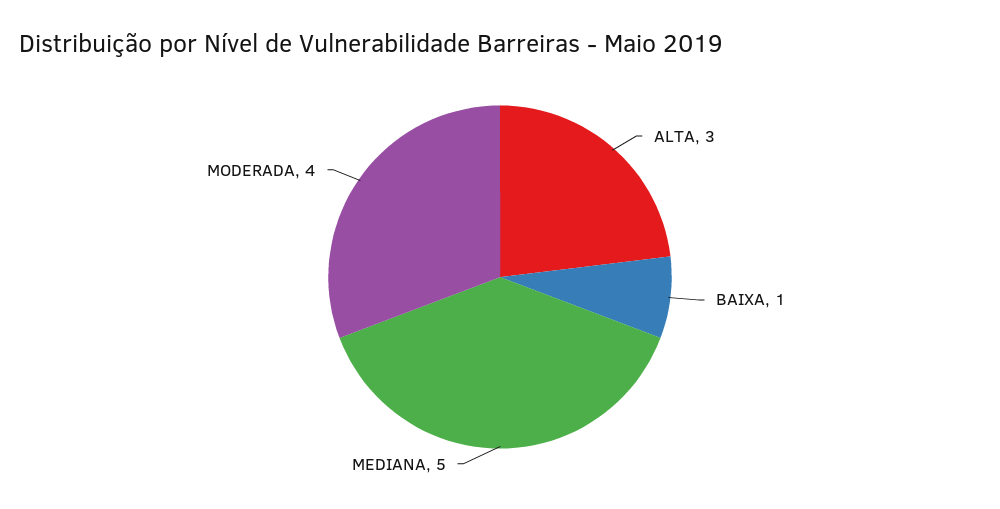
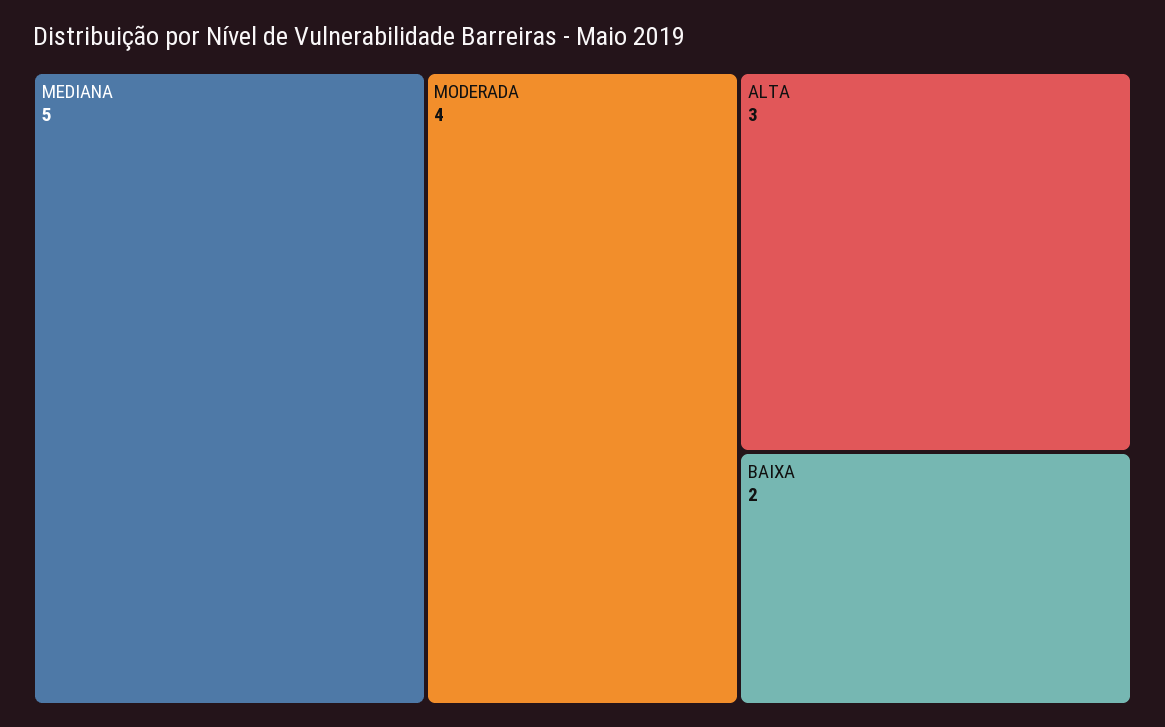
  {
    "ALTA": 3,
-   "BAIXA": 1,
+   "BAIXA": 2,
    "MEDIANA": 5,
    "MODERADA": 4
  }

